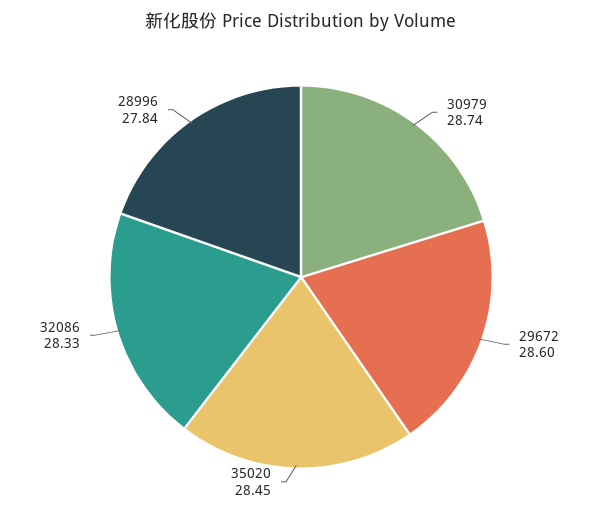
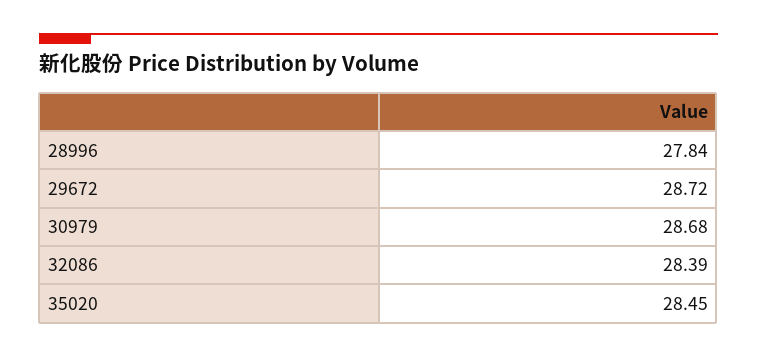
  {
-   "30979": 28.74,
+   "30979": 28.68,
-   "29672": 28.6,
+   "29672": 28.72,
    "35020": 28.45,
-   "32086": 28.33,
+   "32086": 28.39,
    "28996": 27.84
  }

